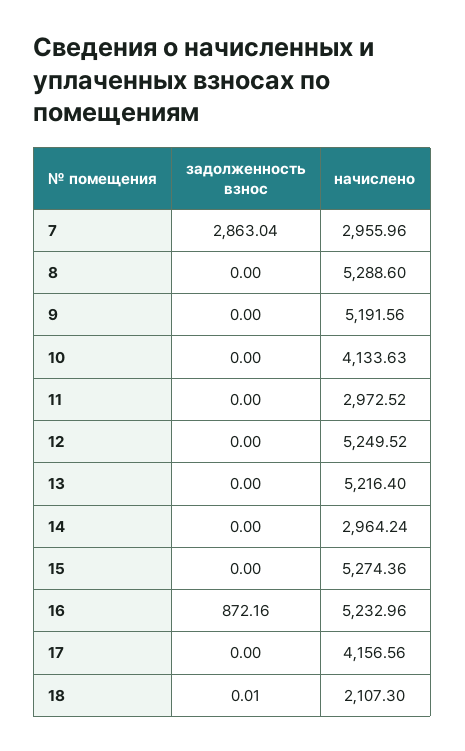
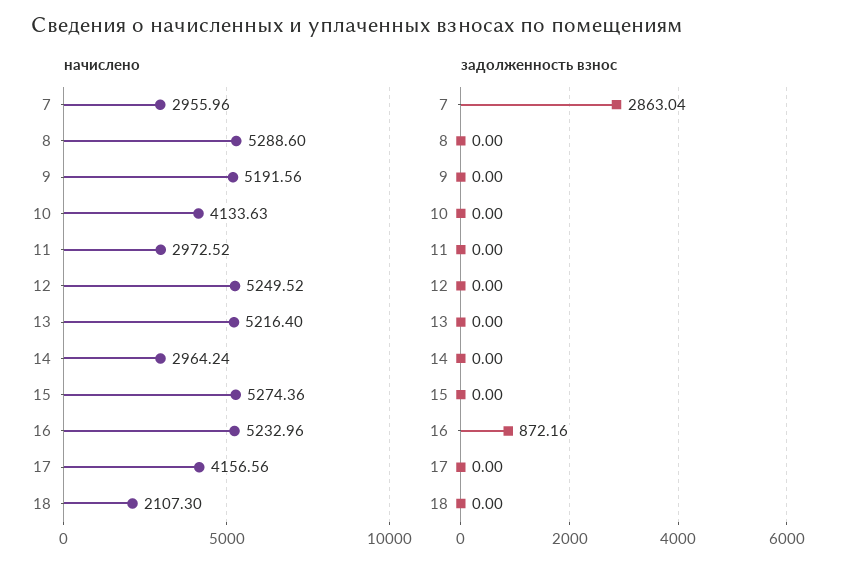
  {
    "задолженность взнос": {
      "7": 2863.04,
      "8": 0,
      "9": 0,
      "10": 0,
      "11": 0,
      "12": 0,
      "13": 0,
      "14": 0,
      "15": 0,
      "16": 872.16,
      "17": 0,
-     "18": 0.01
+     "18": 0
    },
    "начислено": {
      "7": 2955.96,
      "8": 5288.6,
      "9": 5191.56,
      "10": 4133.63,
      "11": 2972.52,
      "12": 5249.52,
      "13": 5216.4,
      "14": 2964.24,
      "15": 5274.36,
      "16": 5232.96,
      "17": 4156.56,
      "18": 2107.3
    }
  }

